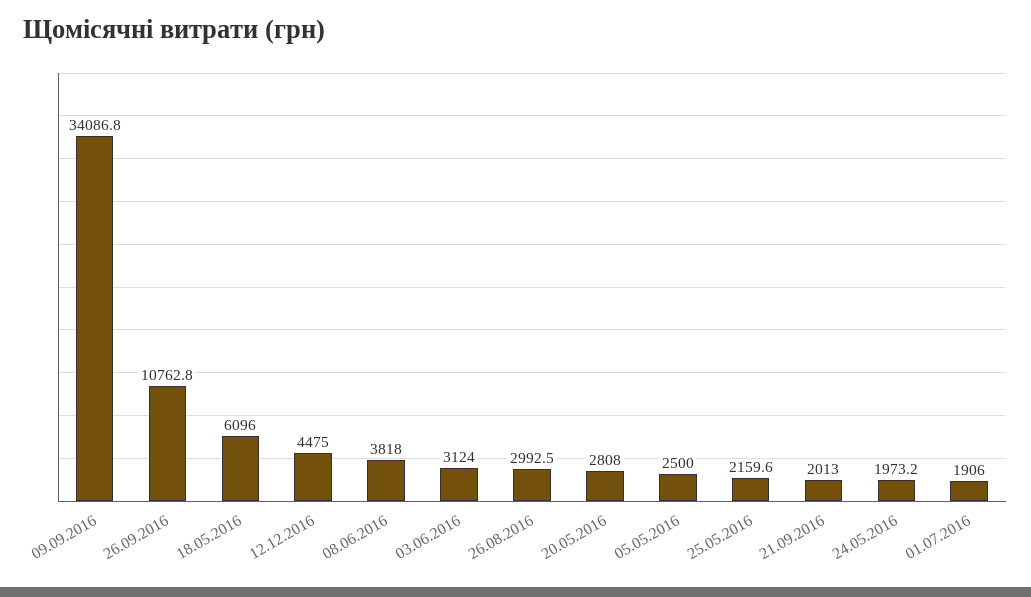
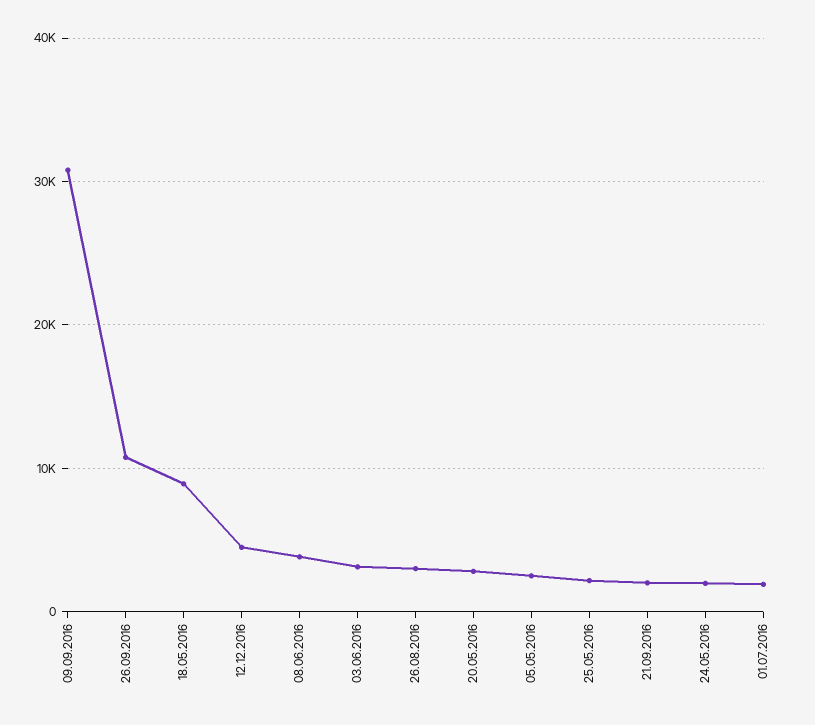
  {
-   "09.09.2016": 34086.8,
+   "09.09.2016": 31000,
    "26.09.2016": 10762.8,
-   "18.05.2016": 6096,
+   "18.05.2016": 9000,
    "12.12.2016": 4475,
    "08.06.2016": 3818,
    "03.06.2016": 3124,
    "26.08.2016": 2992.5,
    "20.05.2016": 2808,
    "05.05.2016": 2500,
    "25.05.2016": 2159.6,
    "21.09.2016": 2013,
    "24.05.2016": 1973.2,
    "01.07.2016": 1906
  }

